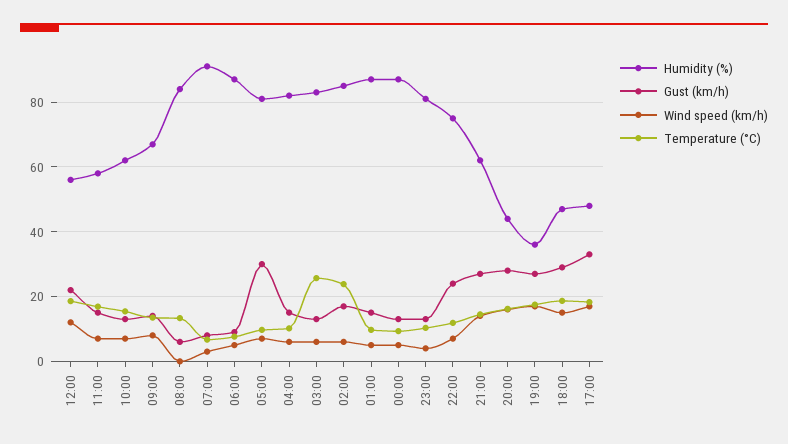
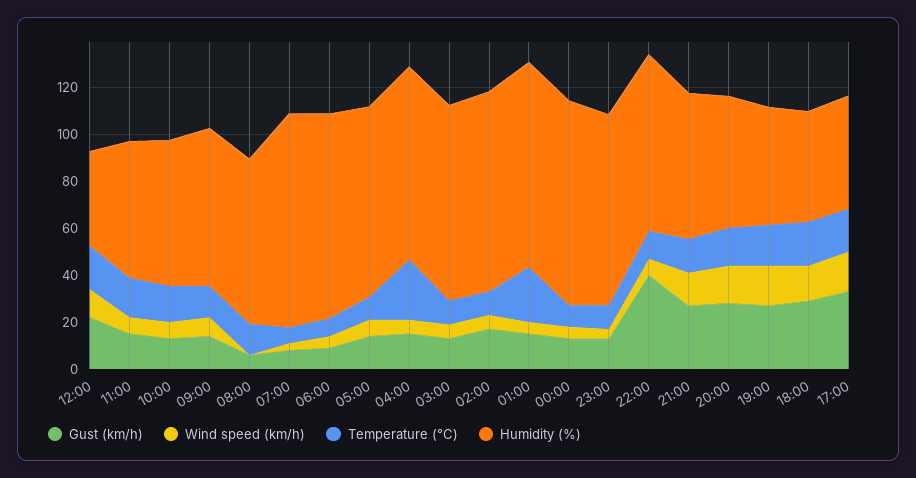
  {
    "Humidity (%)": {
-     "12:00": 56,
+     "12:00": 40,
      "11:00": 58,
      "10:00": 62,
      "09:00": 68,
-     "08:00": 84,
+     "08:00": 70,
      "07:00": 92,
      "06:00": 88,
      "05:00": 82,
      "04:00": 82,
      "03:00": 84,
      "02:00": 86,
      "01:00": 88,
      "00:00": 88,
      "23:00": 82,
      "22:00": 76,
      "21:00": 62,
-     "20:00": 44,
+     "20:00": 55,
-     "19:00": 36,
+     "19:00": 50,
      "18:00": 48,
      "17:00": 48
    },
    "Gust (km/h)": {
      "12:00": 22,
      "11:00": 16,
      "10:00": 14,
      "09:00": 14,
      "08:00": 6,
      "07:00": 8,
      "06:00": 10,
-     "05:00": 30,
+     "05:00": 15,
      "04:00": 16,
      "03:00": 14,
      "02:00": 18,
      "01:00": 16,
      "00:00": 14,
      "23:00": 14,
-     "22:00": 24,
+     "22:00": 40,
      "21:00": 28,
      "20:00": 28,
      "19:00": 28,
      "18:00": 30,
      "17:00": 34
    },
    "Wind speed (km/h)": {
      "12:00": 12,
      "11:00": 8,
      "10:00": 8,
      "09:00": 8,
      "08:00": 0,
      "07:00": 4,
      "06:00": 6,
      "05:00": 8,
      "04:00": 6,
      "03:00": 6,
      "02:00": 6,
      "01:00": 6,
      "00:00": 6,
      "23:00": 4,
      "22:00": 8,
      "21:00": 14,
      "20:00": 16,
      "19:00": 18,
      "18:00": 16,
      "17:00": 18
    },
    "Temperature (°C)": {
      "12:00": 18,
      "11:00": 16,
      "10:00": 16,
      "09:00": 14,
      "08:00": 14,
      "07:00": 6,
      "06:00": 8,
      "05:00": 10,
-     "04:00": 10,
+     "04:00": 25,
-     "03:00": 26,
+     "03:00": 10,
-     "02:00": 24,
+     "02:00": 10,
-     "01:00": 10,
+     "01:00": 25,
      "00:00": 10,
      "23:00": 10,
      "22:00": 12,
      "21:00": 14,
      "20:00": 16,
      "19:00": 18,
      "18:00": 18,
      "17:00": 18
    }
  }

